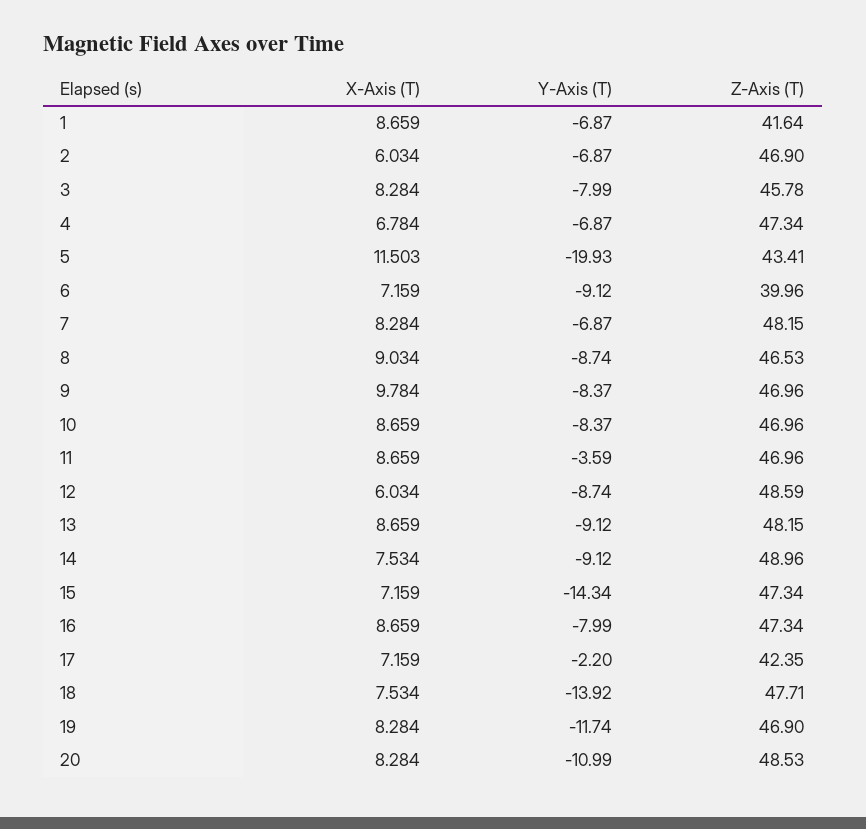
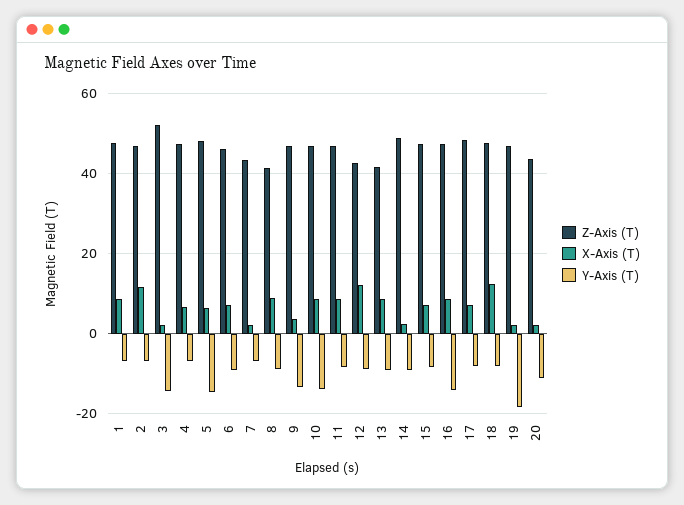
  {
    "X-Axis (T)": {
      "1": 8.659,
-     "2": 6.034,
+     "2": 12,
-     "3": 8.284,
+     "3": 2,
      "4": 6.784,
-     "5": 11.503,
+     "5": 6,
      "6": 7.159,
-     "7": 8.284,
+     "7": 2,
      "8": 9.034,
-     "9": 9.784,
+     "9": 4,
      "10": 8.659,
      "11": 8.659,
-     "12": 6.034,
+     "12": 12,
      "13": 8.659,
-     "14": 7.534,
+     "14": 2,
      "15": 7.159,
      "16": 8.659,
      "17": 7.159,
-     "18": 7.534,
+     "18": 12,
-     "19": 8.284,
+     "19": 2,
-     "20": 8.284
+     "20": 2
    },
    "Y-Axis (T)": {
      "1": -6.87,
      "2": -6.87,
-     "3": -7.99,
+     "3": -14,
      "4": -6.87,
-     "5": -19.93,
+     "5": -14,
      "6": -9.12,
      "7": -6.87,
      "8": -8.74,
-     "9": -8.37,
+     "9": -14,
-     "10": -8.37,
+     "10": -14,
-     "11": -3.59,
+     "11": -8,
      "12": -8.74,
      "13": -9.12,
      "14": -9.12,
-     "15": -14.34,
+     "15": -8,
-     "16": -7.99,
+     "16": -14,
-     "17": -2.2,
+     "17": -8,
-     "18": -13.92,
+     "18": -8,
-     "19": -11.74,
+     "19": -18,
      "20": -10.99
    },
    "Z-Axis (T)": {
-     "1": 41.64,
+     "1": 48,
      "2": 46.9,
-     "3": 45.78,
+     "3": 52,
      "4": 47.34,
-     "5": 43.41,
+     "5": 48,
-     "6": 39.96,
+     "6": 46,
-     "7": 48.15,
+     "7": 44,
-     "8": 46.53,
+     "8": 42,
      "9": 46.96,
      "10": 46.96,
      "11": 46.96,
-     "12": 48.59,
+     "12": 42,
-     "13": 48.15,
+     "13": 42,
      "14": 48.96,
      "15": 47.34,
      "16": 47.34,
-     "17": 42.35,
+     "17": 48,
      "18": 47.71,
      "19": 46.9,
-     "20": 48.53
+     "20": 44
    }
  }

